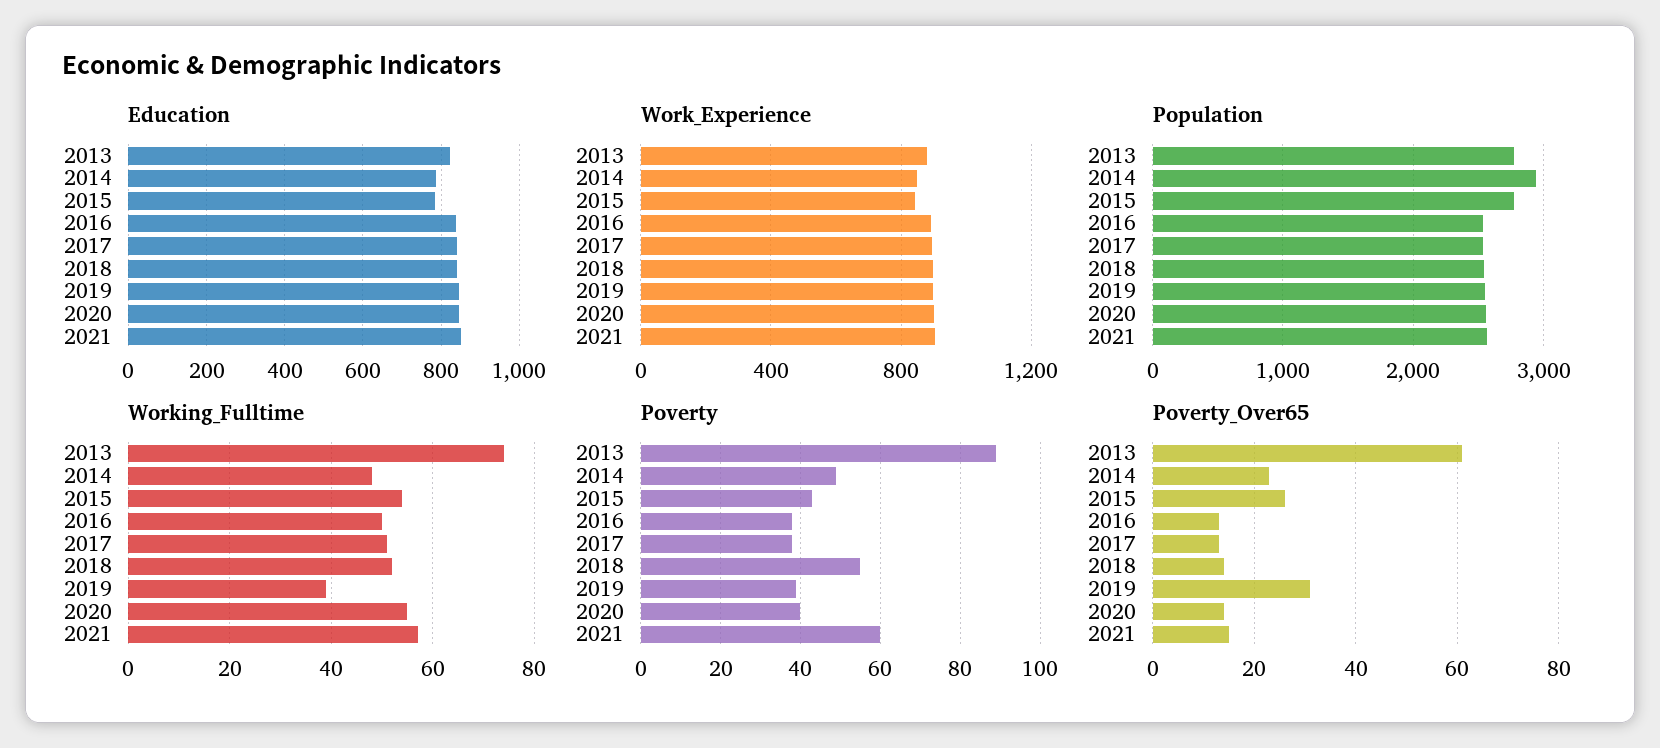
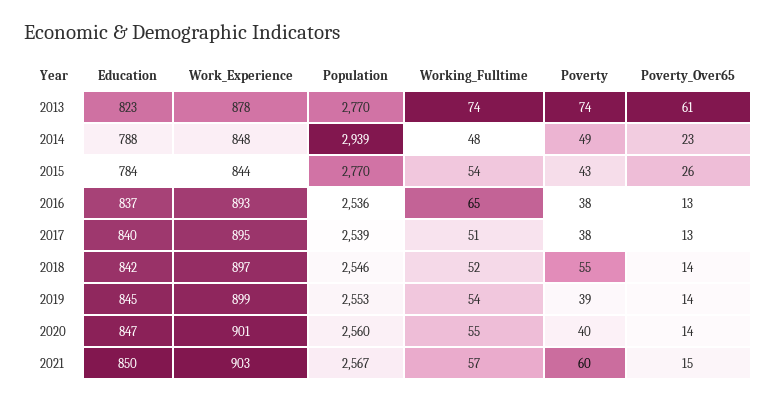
  {
    "Education": {
      "2013": 823,
      "2014": 788,
      "2015": 784,
      "2016": 837,
      "2017": 840,
      "2018": 842,
      "2019": 845,
      "2020": 847,
      "2021": 850
    },
    "Work_Experience": {
      "2013": 878,
      "2014": 848,
      "2015": 844,
      "2016": 893,
      "2017": 895,
      "2018": 897,
      "2019": 899,
      "2020": 901,
      "2021": 903
    },
    "Population": {
      "2013": 2770,
      "2014": 2939,
      "2015": 2770,
      "2016": 2536,
      "2017": 2539,
      "2018": 2546,
      "2019": 2553,
      "2020": 2560,
      "2021": 2567
    },
    "Working_Fulltime": {
      "2013": 74,
      "2014": 48,
      "2015": 54,
-     "2016": 50,
+     "2016": 65,
      "2017": 51,
      "2018": 52,
-     "2019": 40,
+     "2019": 54,
      "2020": 55,
      "2021": 57
    },
    "Poverty": {
-     "2013": 90,
+     "2013": 74,
      "2014": 49,
      "2015": 43,
      "2016": 38,
      "2017": 38,
      "2018": 55,
      "2019": 39,
      "2020": 40,
      "2021": 60
    },
    "Poverty_Over65": {
      "2013": 61,
      "2014": 23,
      "2015": 26,
      "2016": 13,
      "2017": 13,
      "2018": 14,
-     "2019": 30,
+     "2019": 14,
      "2020": 14,
      "2021": 15
    }
  }

